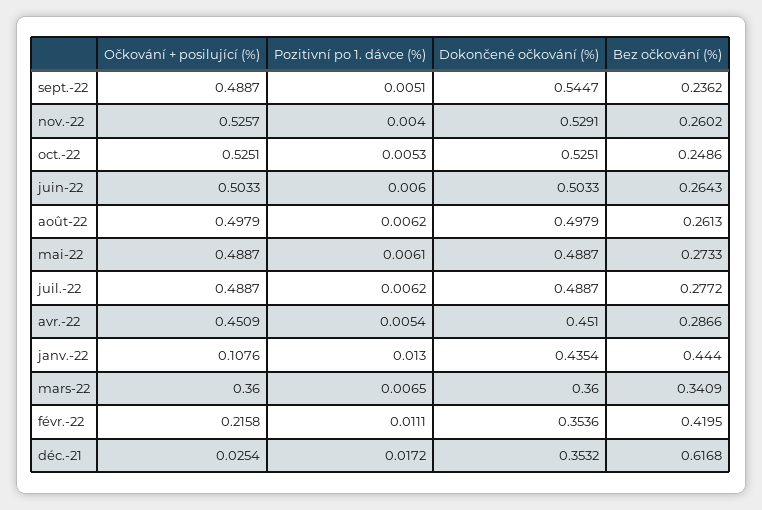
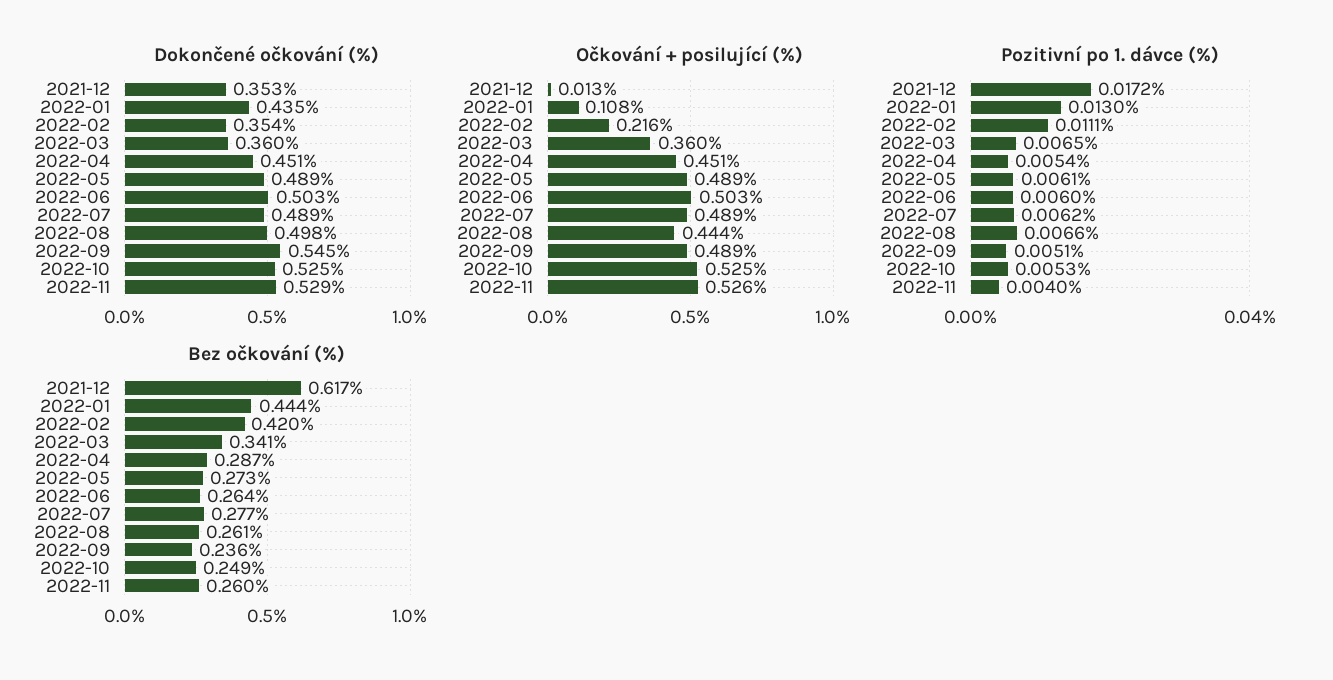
  {
    "Očkování + posilující (%)": {
      "sept.-22": 0.4887,
      "nov.-22": 0.5257,
      "oct.-22": 0.5251,
      "juin-22": 0.5033,
-     "août-22": 0.4979,
+     "août-22": 0.444,
      "mai-22": 0.4887,
      "juil.-22": 0.4887,
      "avr.-22": 0.4509,
      "janv.-22": 0.1076,
      "mars-22": 0.36,
      "févr.-22": 0.2158,
-     "déc.-21": 0.0254
+     "déc.-21": 0.013
    },
    "Pozitivní po 1. dávce (%)": {
      "sept.-22": 0.0051,
      "nov.-22": 0.004,
      "oct.-22": 0.0053,
      "juin-22": 0.006,
-     "août-22": 0.0062,
+     "août-22": 0.0066,
      "mai-22": 0.0061,
      "juil.-22": 0.0062,
      "avr.-22": 0.0054,
      "janv.-22": 0.013,
      "mars-22": 0.0065,
      "févr.-22": 0.0111,
      "déc.-21": 0.0172
    },
    "Dokončené očkování (%)": {
      "sept.-22": 0.5447,
      "nov.-22": 0.5291,
      "oct.-22": 0.5251,
      "juin-22": 0.5033,
      "août-22": 0.4979,
      "mai-22": 0.4887,
      "juil.-22": 0.4887,
      "avr.-22": 0.451,
      "janv.-22": 0.4354,
      "mars-22": 0.36,
      "févr.-22": 0.3536,
      "déc.-21": 0.3532
    },
    "Bez očkování (%)": {
      "sept.-22": 0.2362,
      "nov.-22": 0.2602,
      "oct.-22": 0.2486,
      "juin-22": 0.2643,
      "août-22": 0.2613,
      "mai-22": 0.2733,
      "juil.-22": 0.2772,
      "avr.-22": 0.2866,
      "janv.-22": 0.444,
      "mars-22": 0.3409,
      "févr.-22": 0.4195,
      "déc.-21": 0.6168
    }
  }

